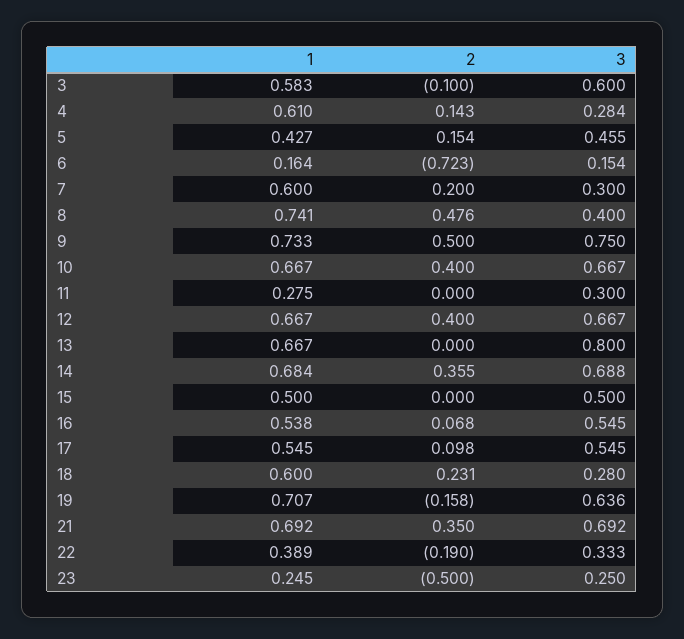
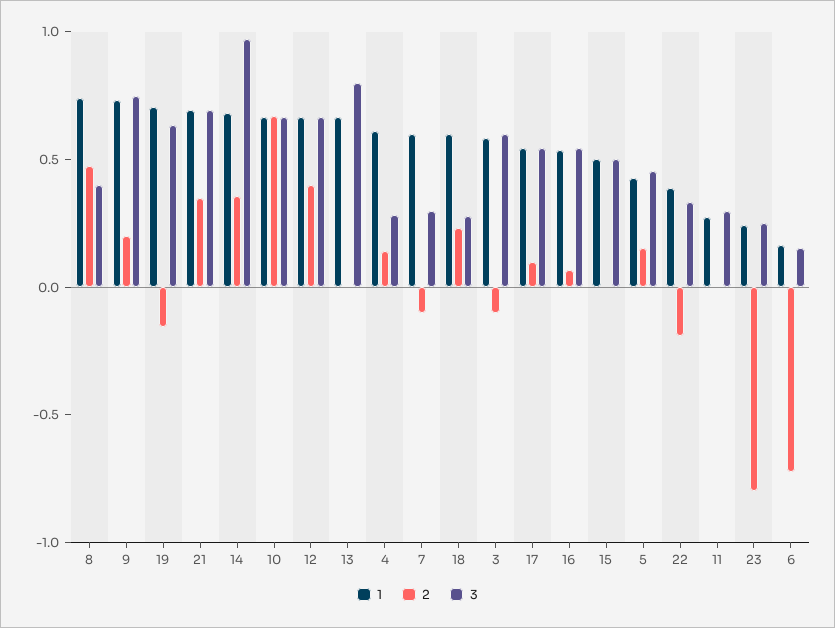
  {
    "1": {
      "3": 0.583,
      "4": 0.61,
      "5": 0.427,
      "6": 0.164,
      "7": 0.6,
      "8": 0.741,
      "9": 0.733,
      "10": 0.667,
      "11": 0.275,
      "12": 0.667,
      "13": 0.667,
      "14": 0.684,
      "15": 0.5,
      "16": 0.538,
      "17": 0.545,
      "18": 0.6,
      "19": 0.707,
      "21": 0.692,
      "22": 0.389,
      "23": 0.245
    },
    "2": {
      "3": -0.1,
      "4": 0.143,
      "5": 0.154,
      "6": -0.723,
-     "7": 0.2,
+     "7": -0.1,
      "8": 0.476,
-     "9": 0.5,
+     "9": 0.2,
-     "10": 0.4,
+     "10": 0.7,
      "11": 0,
      "12": 0.4,
      "13": 0,
      "14": 0.355,
      "15": 0,
      "16": 0.068,
      "17": 0.098,
      "18": 0.231,
      "19": -0.158,
      "21": 0.35,
      "22": -0.19,
-     "23": -0.5
+     "23": -0.8
    },
    "3": {
      "3": 0.6,
      "4": 0.284,
      "5": 0.455,
      "6": 0.154,
      "7": 0.3,
      "8": 0.4,
      "9": 0.75,
      "10": 0.667,
      "11": 0.3,
      "12": 0.667,
      "13": 0.8,
-     "14": 0.688,
+     "14": 1,
      "15": 0.5,
      "16": 0.545,
      "17": 0.545,
      "18": 0.28,
      "19": 0.636,
      "21": 0.692,
      "22": 0.333,
      "23": 0.25
    }
  }

